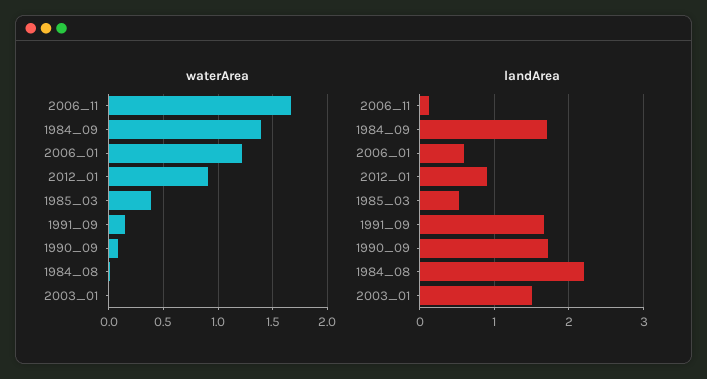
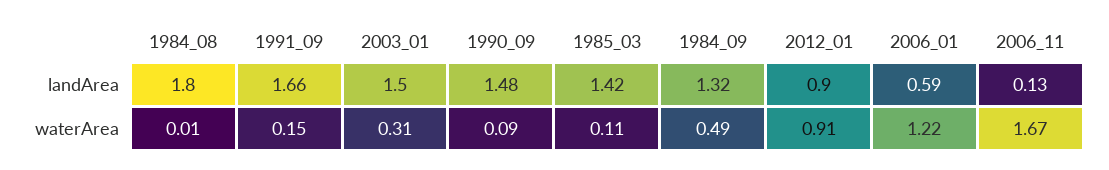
  {
    "waterArea": {
      "2006_11": 1.67,
-     "1984_09": 1.4,
+     "1984_09": 0.49,
      "2006_01": 1.22,
      "2012_01": 0.91,
-     "1985_03": 0.4,
+     "1985_03": 0.11,
      "1991_09": 0.15,
      "1990_09": 0.09,
      "1984_08": 0.01,
-     "2003_01": 0
+     "2003_01": 0.31
    },
    "landArea": {
      "2006_11": 0.13,
-     "1984_09": 1.7,
+     "1984_09": 1.32,
      "2006_01": 0.59,
      "2012_01": 0.9,
-     "1985_03": 0.5,
+     "1985_03": 1.42,
      "1991_09": 1.66,
-     "1990_09": 1.7,
+     "1990_09": 1.48,
-     "1984_08": 2.2,
+     "1984_08": 1.8,
      "2003_01": 1.5
    }
  }

